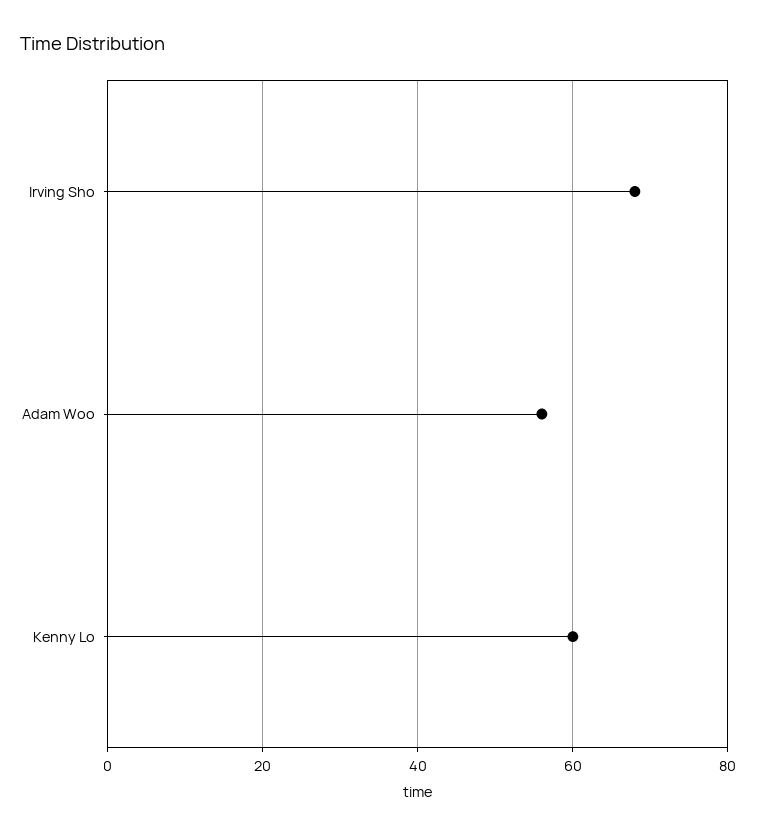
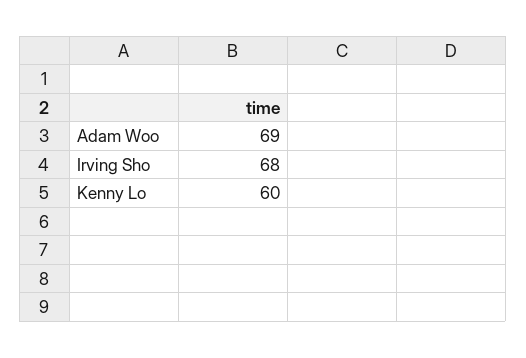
  {
    "Irving Sho": 68,
-   "Adam Woo": 55,
+   "Adam Woo": 69,
    "Kenny Lo": 60
  }

